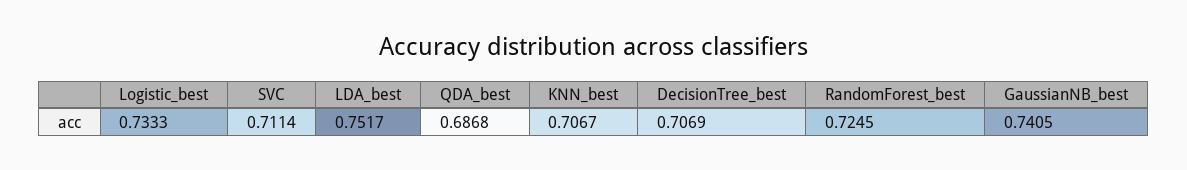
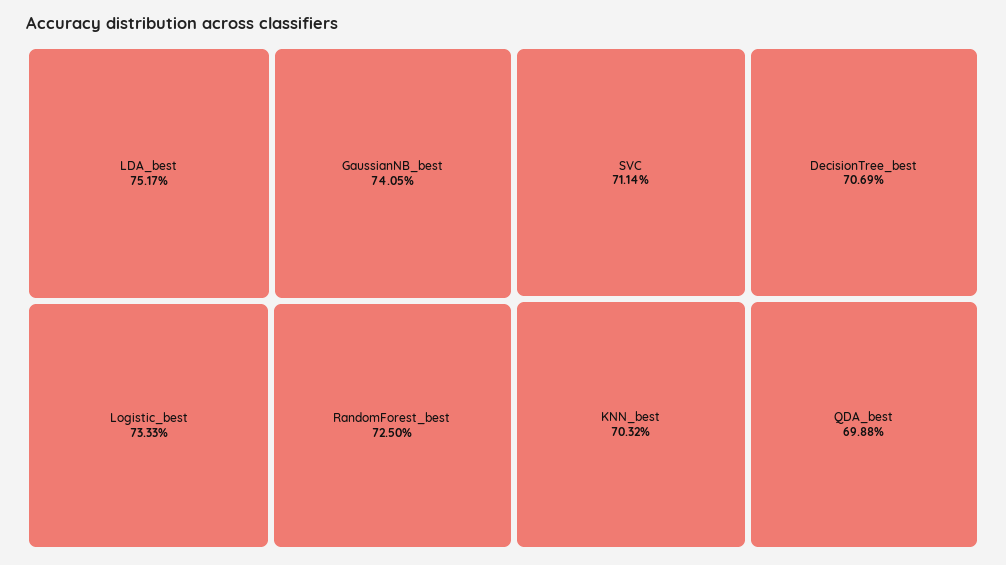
  {
    "Logistic_best": 0.7333,
    "SVC": 0.7114,
    "LDA_best": 0.7517,
-   "QDA_best": 0.6868,
+   "QDA_best": 0.6988,
-   "KNN_best": 0.7067,
+   "KNN_best": 0.7032,
    "DecisionTree_best": 0.7069,
-   "RandomForest_best": 0.7245,
+   "RandomForest_best": 0.725,
    "GaussianNB_best": 0.7405
  }

